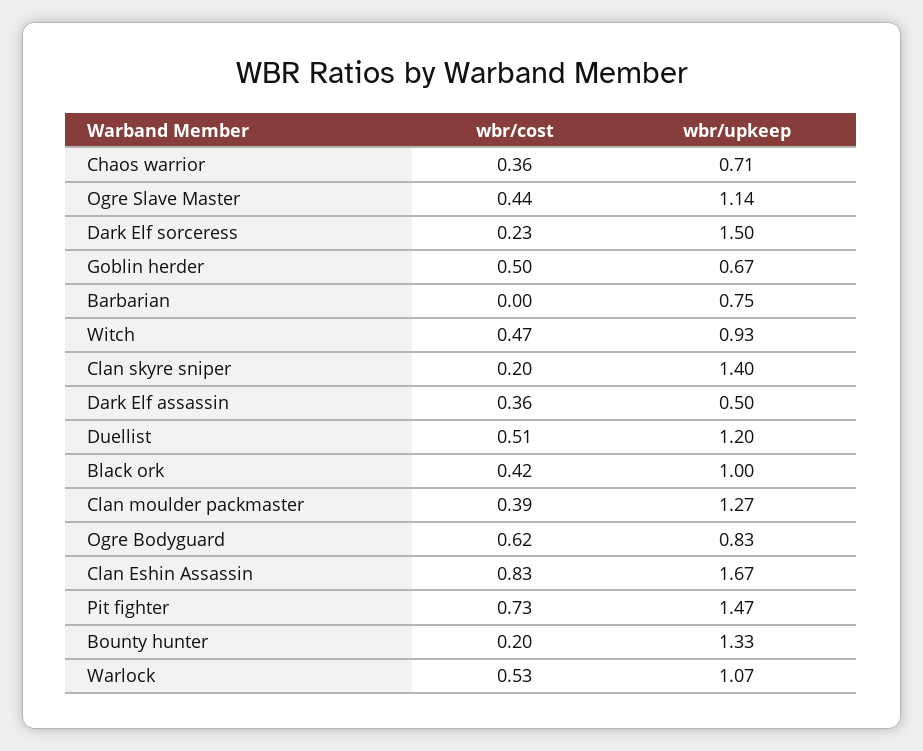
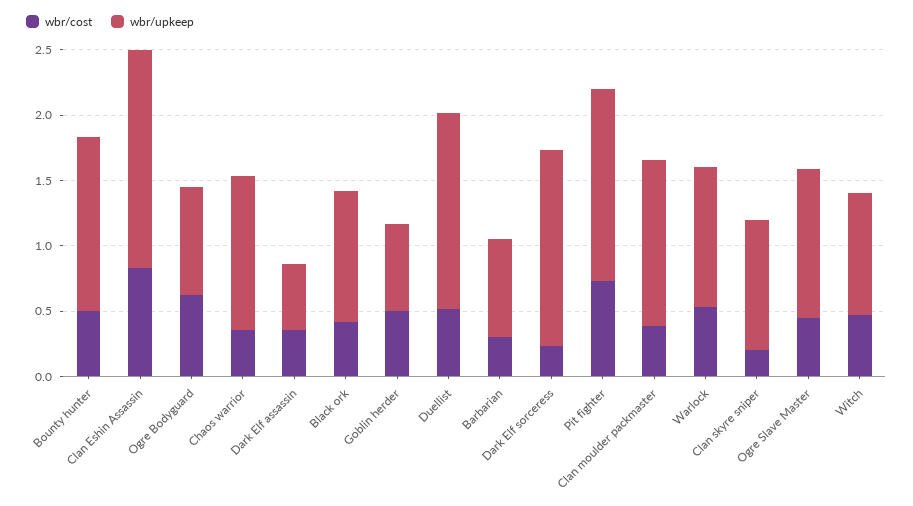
  {
    "wbr/cost": {
      "Chaos warrior": 0.36,
      "Ogre Slave Master": 0.44,
      "Dark Elf sorceress": 0.23,
      "Goblin herder": 0.5,
-     "Barbarian": 0,
+     "Barbarian": 0.3,
      "Witch": 0.47,
      "Clan skyre sniper": 0.2,
      "Dark Elf assassin": 0.36,
      "Duellist": 0.51,
      "Black ork": 0.42,
      "Clan moulder packmaster": 0.39,
      "Ogre Bodyguard": 0.62,
      "Clan Eshin Assassin": 0.83,
      "Pit fighter": 0.73,
-     "Bounty hunter": 0.2,
+     "Bounty hunter": 0.5,
      "Warlock": 0.53
    },
    "wbr/upkeep": {
-     "Chaos warrior": 0.71,
+     "Chaos warrior": 1.2,
      "Ogre Slave Master": 1.14,
      "Dark Elf sorceress": 1.5,
      "Goblin herder": 0.67,
      "Barbarian": 0.75,
      "Witch": 0.93,
-     "Clan skyre sniper": 1.4,
+     "Clan skyre sniper": 1,
      "Dark Elf assassin": 0.5,
-     "Duellist": 1.2,
+     "Duellist": 1.5,
      "Black ork": 1,
      "Clan moulder packmaster": 1.27,
      "Ogre Bodyguard": 0.83,
      "Clan Eshin Assassin": 1.67,
      "Pit fighter": 1.47,
      "Bounty hunter": 1.33,
      "Warlock": 1.07
    }
  }

